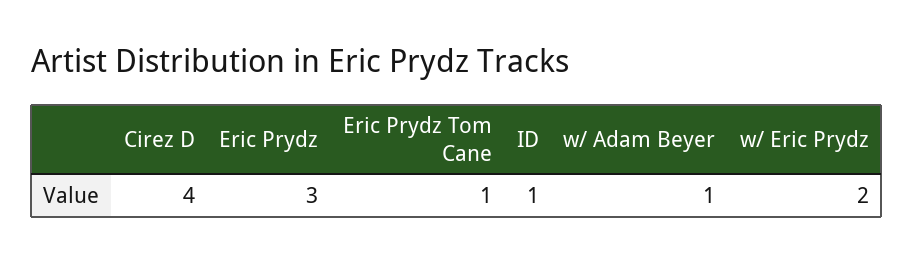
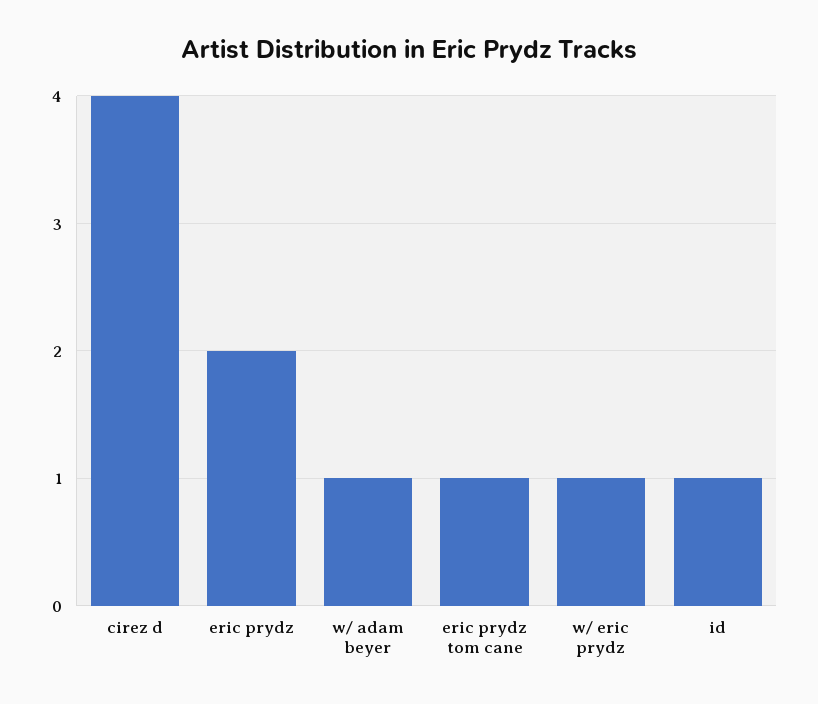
  {
    "Cirez D": 4,
-   "Eric Prydz": 3,
+   "Eric Prydz": 2,
    "Eric Prydz Tom Cane": 1,
    "ID": 1,
    "w/ Adam Beyer": 1,
-   "w/ Eric Prydz": 2
+   "w/ Eric Prydz": 1
  }

